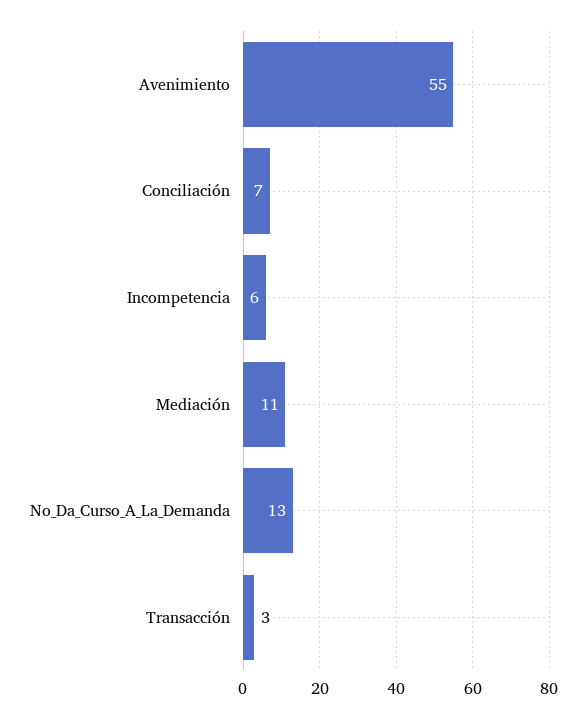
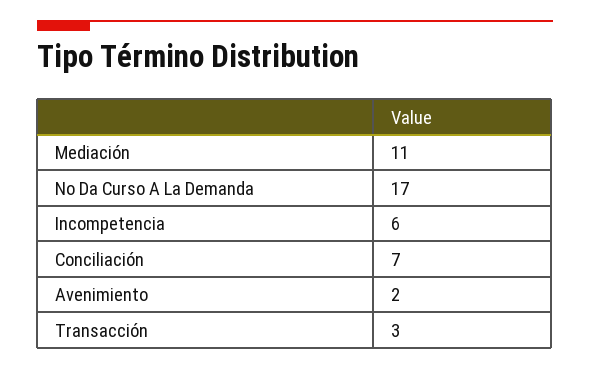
  {
-   "Avenimiento": 55,
+   "Avenimiento": 2,
    "Conciliación": 7,
    "Incompetencia": 6,
    "Mediación": 11,
-   "No_Da_Curso_A_La_Demanda": 13,
+   "No_Da_Curso_A_La_Demanda": 17,
    "Transacción": 3
  }

